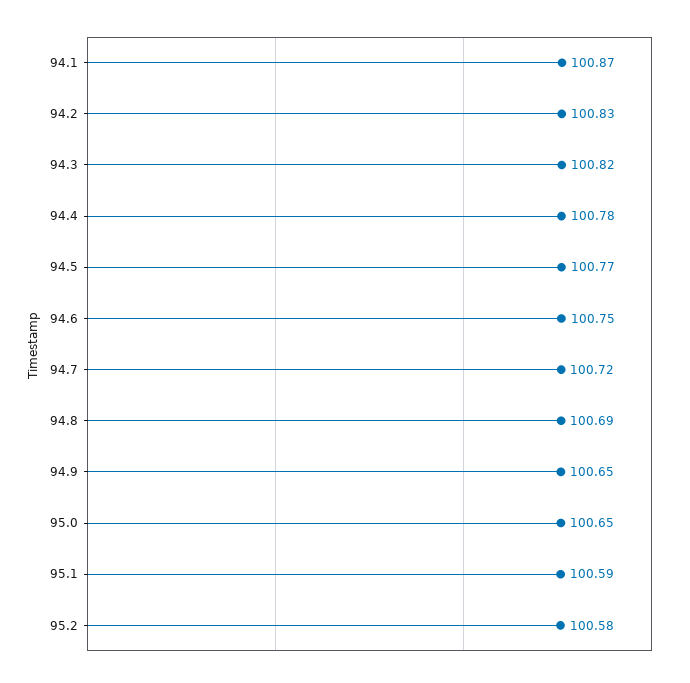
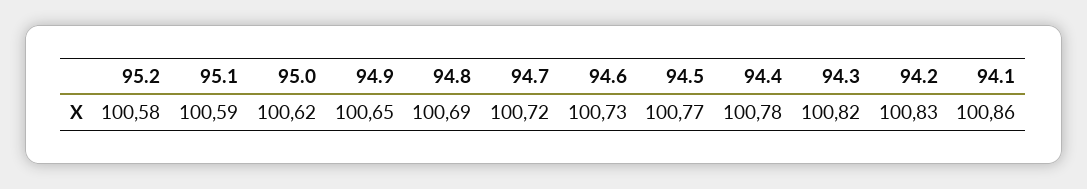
  {
-   "94.1": 100.87,
+   "94.1": 100.86,
    "94.2": 100.83,
    "94.3": 100.82,
    "94.4": 100.78,
    "94.5": 100.77,
-   "94.6": 100.75,
+   "94.6": 100.73,
    "94.7": 100.72,
    "94.8": 100.69,
    "94.9": 100.65,
-   "95.0": 100.65,
+   "95.0": 100.62,
    "95.1": 100.59,
    "95.2": 100.58
  }

